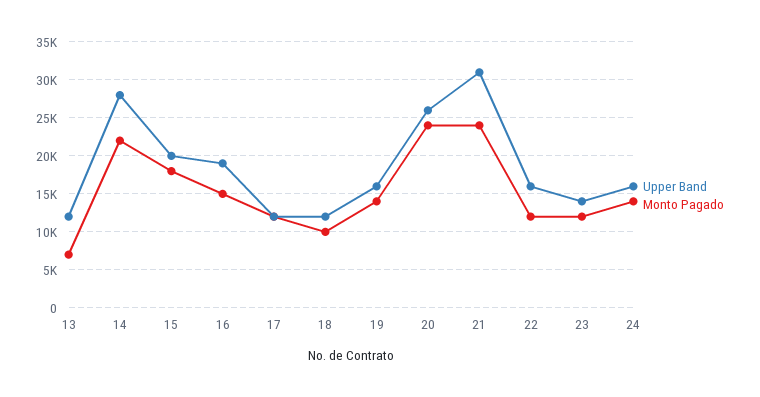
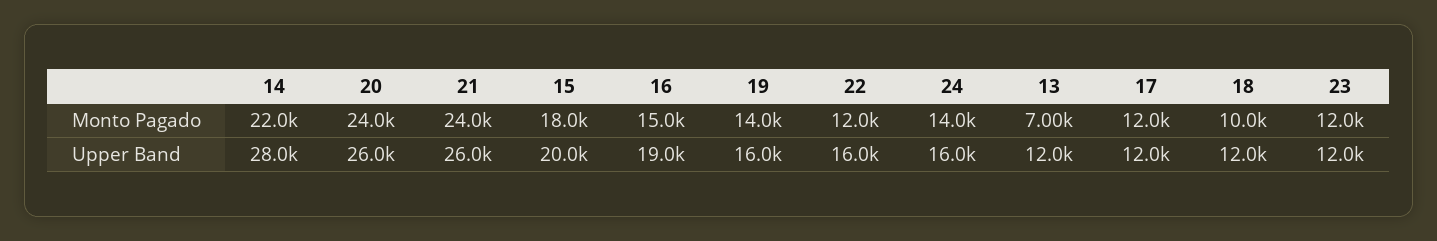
  {
    "Upper Band": {
      "13": 12000,
      "14": 28000,
      "15": 20000,
      "16": 19000,
      "17": 12000,
      "18": 12000,
      "19": 16000,
      "20": 26000,
-     "21": 31000,
+     "21": 26000,
      "22": 16000,
-     "23": 14000,
+     "23": 12000,
      "24": 16000
    },
    "Monto Pagado": {
      "13": 7000,
      "14": 22000,
      "15": 18000,
      "16": 15000,
      "17": 12000,
      "18": 10000,
      "19": 14000,
      "20": 24000,
      "21": 24000,
      "22": 12000,
      "23": 12000,
      "24": 14000
    }
  }

